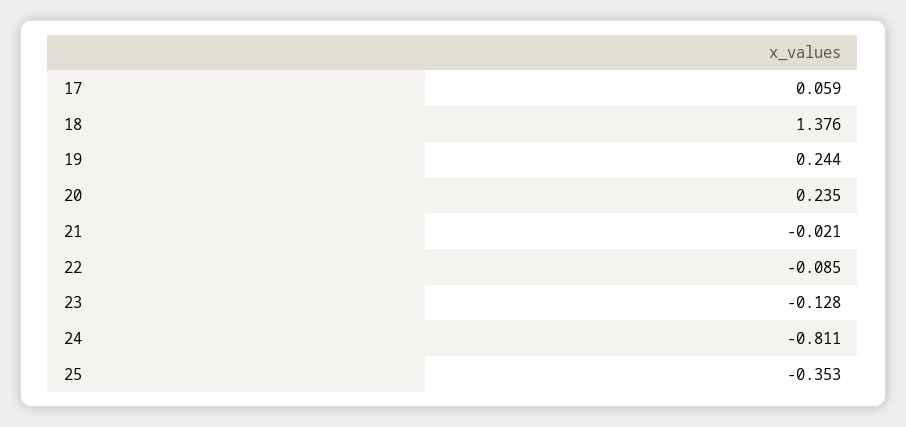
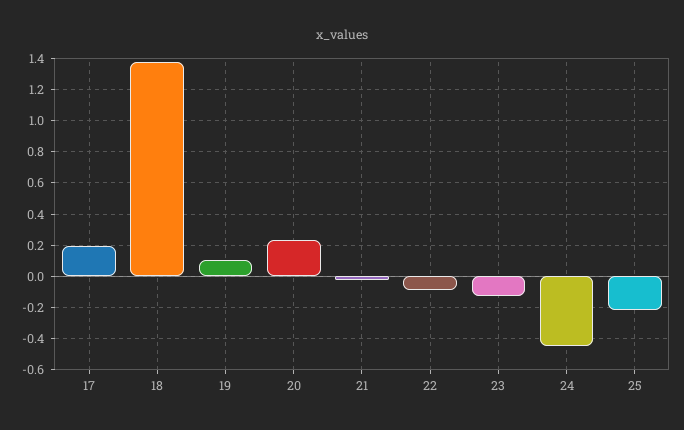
  {
-   "17": 0.059,
+   "17": 0.2,
    "18": 1.376,
-   "19": 0.244,
+   "19": 0.1,
    "20": 0.235,
    "21": -0.021,
    "22": -0.085,
    "23": -0.128,
-   "24": -0.811,
+   "24": -0.45,
-   "25": -0.353
+   "25": -0.2
  }

